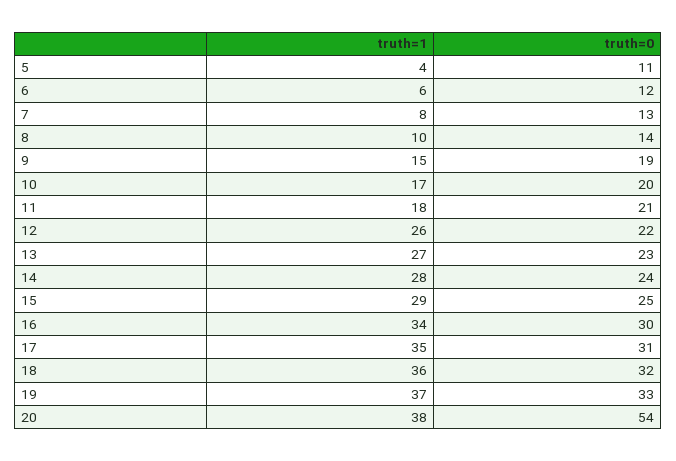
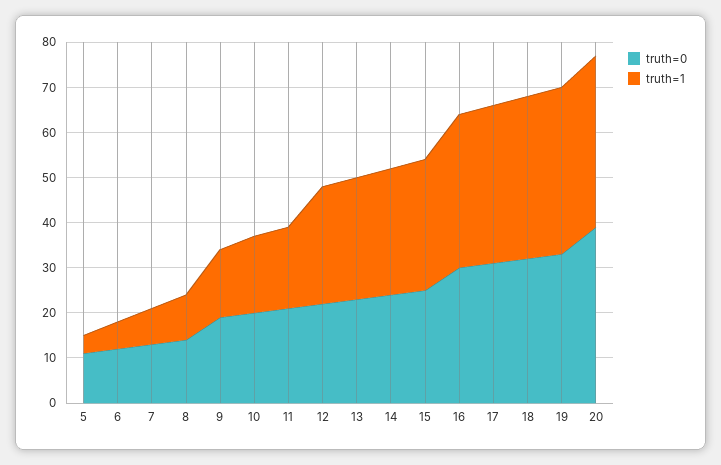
  {
    "truth=1": {
      "5": 4,
      "6": 6,
      "7": 8,
      "8": 10,
      "9": 15,
      "10": 17,
      "11": 18,
      "12": 26,
      "13": 27,
      "14": 28,
      "15": 29,
      "16": 34,
      "17": 35,
      "18": 36,
      "19": 37,
      "20": 38
    },
    "truth=0": {
      "5": 11,
      "6": 12,
      "7": 13,
      "8": 14,
      "9": 19,
      "10": 20,
      "11": 21,
      "12": 22,
      "13": 23,
      "14": 24,
      "15": 25,
      "16": 30,
      "17": 31,
      "18": 32,
      "19": 33,
-     "20": 54
+     "20": 40
    }
  }

